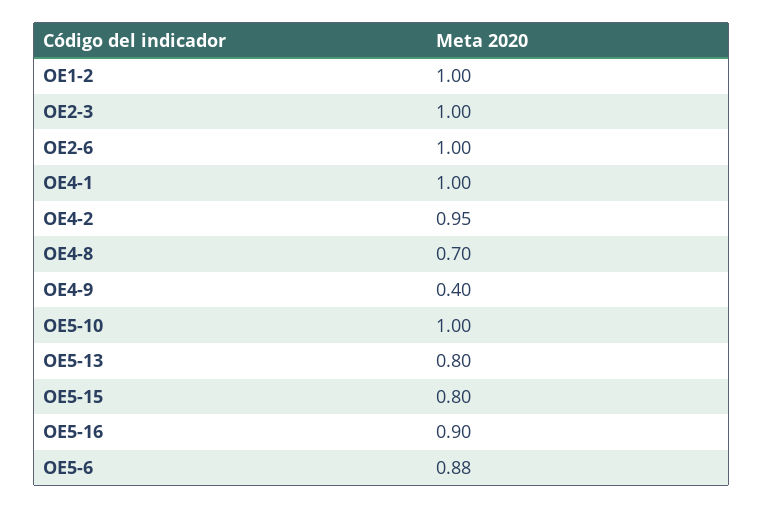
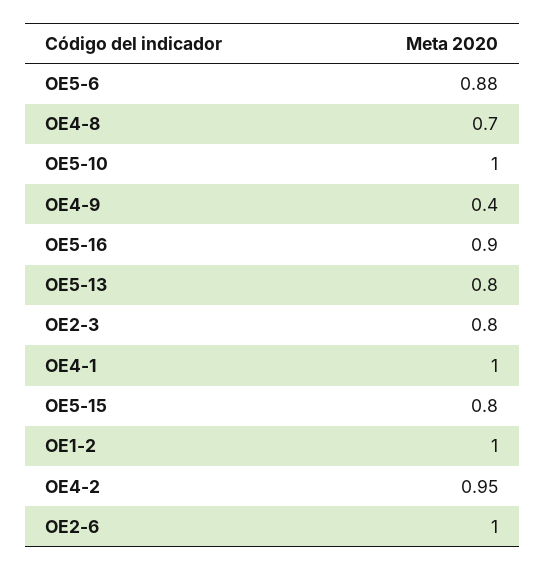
  {
    "OE1-2": 1,
-   "OE2-3": 1,
+   "OE2-3": 0.8,
    "OE2-6": 1,
    "OE4-1": 1,
    "OE4-2": 0.95,
    "OE4-8": 0.7,
    "OE4-9": 0.4,
    "OE5-10": 1,
    "OE5-13": 0.8,
    "OE5-15": 0.8,
    "OE5-16": 0.9,
    "OE5-6": 0.88
  }

